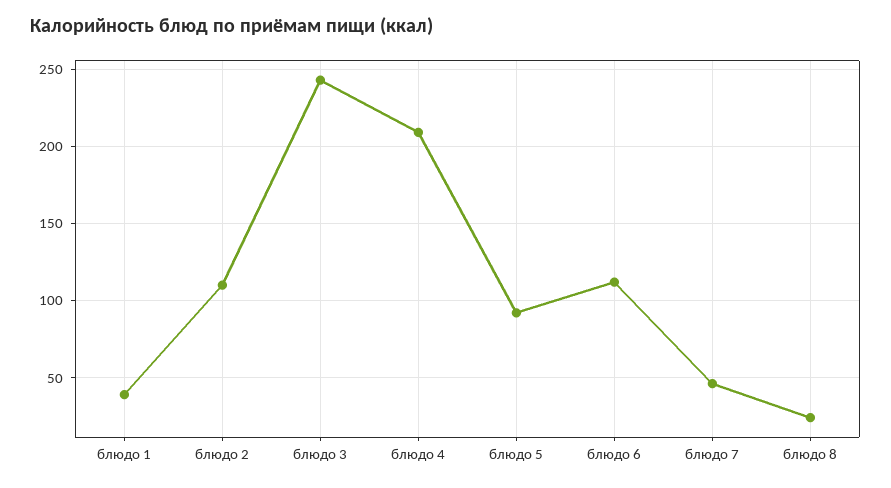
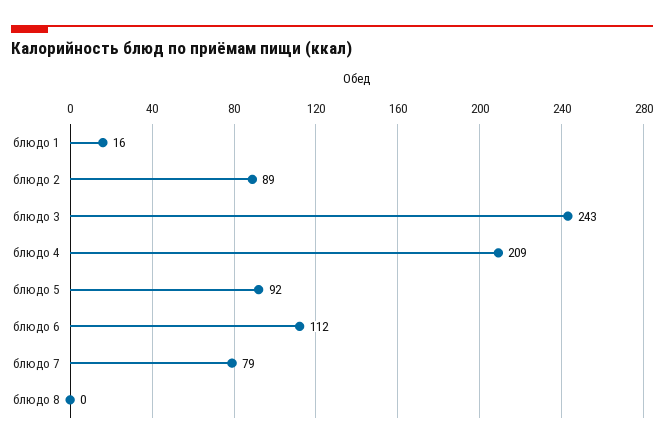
  {
-   "блюдо 1": 40,
+   "блюдо 1": 16,
-   "блюдо 2": 110,
+   "блюдо 2": 89,
    "блюдо 3": 243,
    "блюдо 4": 209,
    "блюдо 5": 92,
    "блюдо 6": 112,
-   "блюдо 7": 45,
+   "блюдо 7": 79,
-   "блюдо 8": 25
+   "блюдо 8": 0
  }

